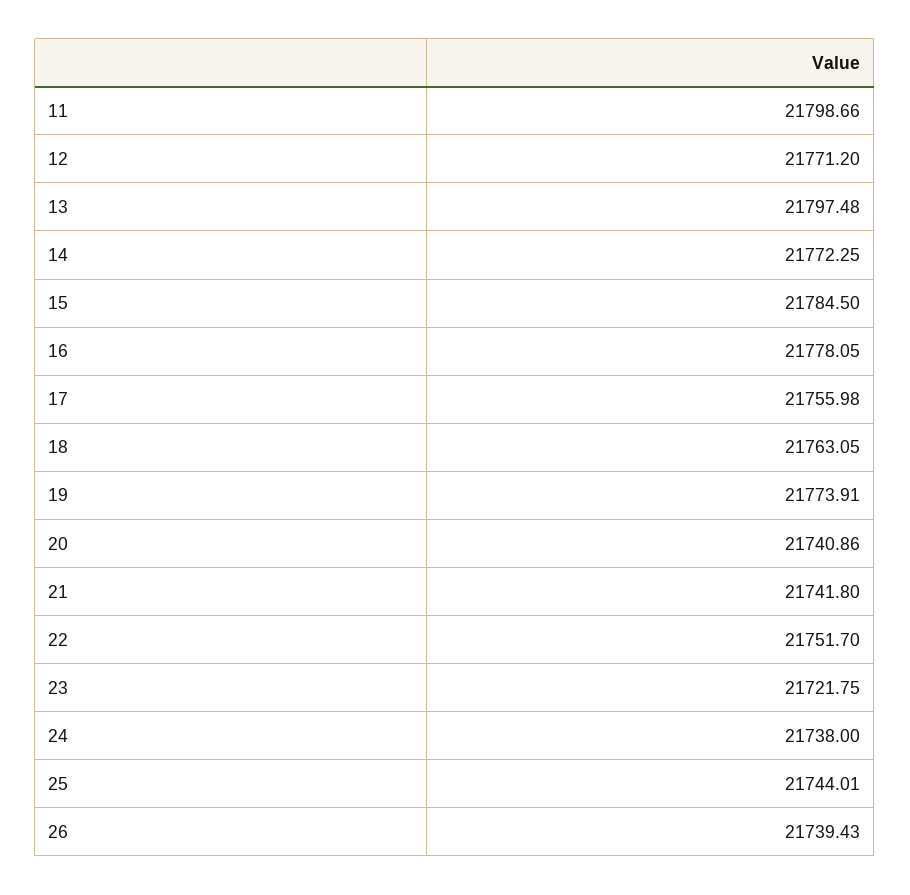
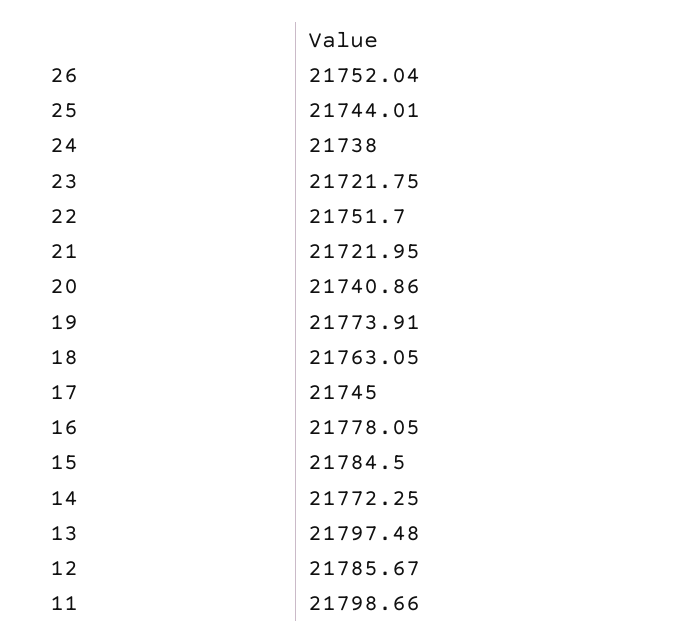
  {
    "11": 21798.66,
-   "12": 21771.2,
+   "12": 21785.67,
    "13": 21797.48,
    "14": 21772.25,
    "15": 21784.5,
    "16": 21778.05,
-   "17": 21755.98,
+   "17": 21745,
    "18": 21763.05,
    "19": 21773.91,
    "20": 21740.86,
-   "21": 21741.8,
+   "21": 21721.95,
    "22": 21751.7,
    "23": 21721.75,
    "24": 21738,
    "25": 21744.01,
-   "26": 21739.43
+   "26": 21752.04
  }

